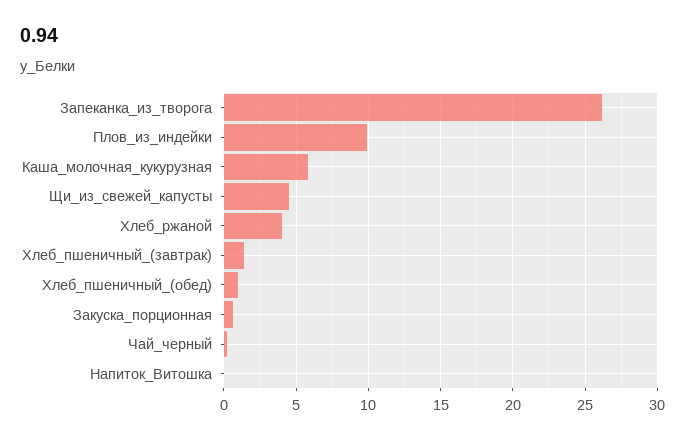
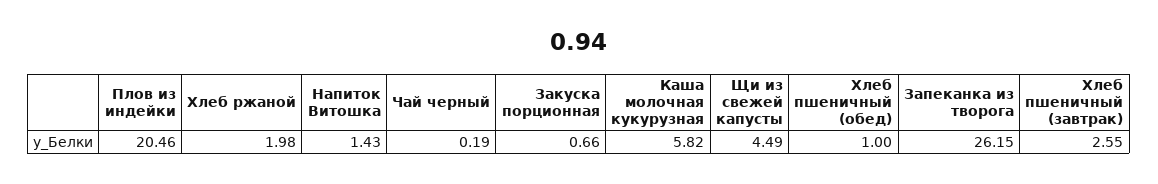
  {
    "Запеканка_из_творога": 26.15,
-   "Плов_из_индейки": 10,
+   "Плов_из_индейки": 20.46,
    "Каша_молочная_кукурузная": 5.82,
    "Щи_из_свежей_капусты": 4.49,
-   "Хлеб_ржаной": 4,
+   "Хлеб_ржаной": 1.98,
-   "Хлеб_пшеничный_(завтрак)": 1.5,
+   "Хлеб_пшеничный_(завтрак)": 2.55,
    "Хлеб_пшеничный_(обед)": 1,
    "Закуска_порционная": 0.66,
    "Чай_черный": 0.19,
-   "Напиток_Витошка": 0
+   "Напиток_Витошка": 1.43
  }

